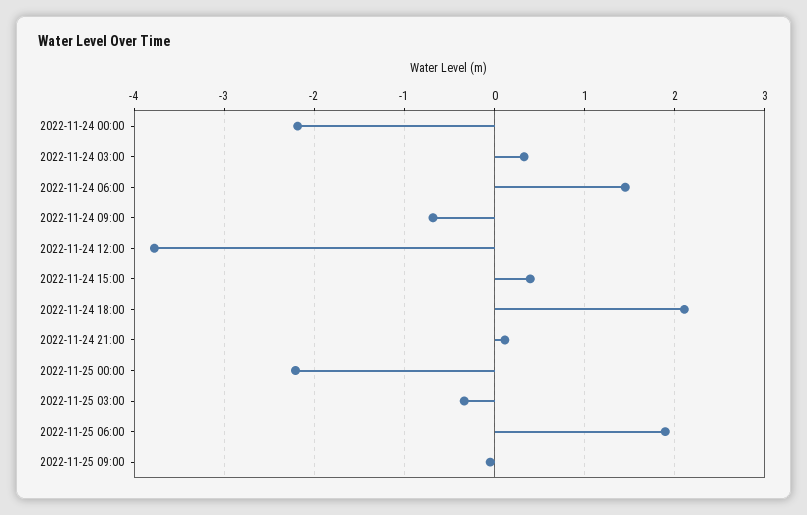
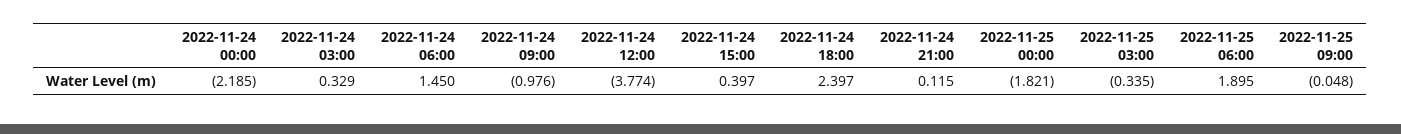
  {
    "2022-11-24 00:00": -2.185,
    "2022-11-24 03:00": 0.329,
    "2022-11-24 06:00": 1.45,
-   "2022-11-24 09:00": -0.7,
+   "2022-11-24 09:00": -0.976,
    "2022-11-24 12:00": -3.774,
    "2022-11-24 15:00": 0.397,
-   "2022-11-24 18:00": 2.1,
+   "2022-11-24 18:00": 2.397,
    "2022-11-24 21:00": 0.115,
-   "2022-11-25 00:00": -2.2,
+   "2022-11-25 00:00": -1.821,
    "2022-11-25 03:00": -0.335,
    "2022-11-25 06:00": 1.895,
    "2022-11-25 09:00": -0.048
  }

